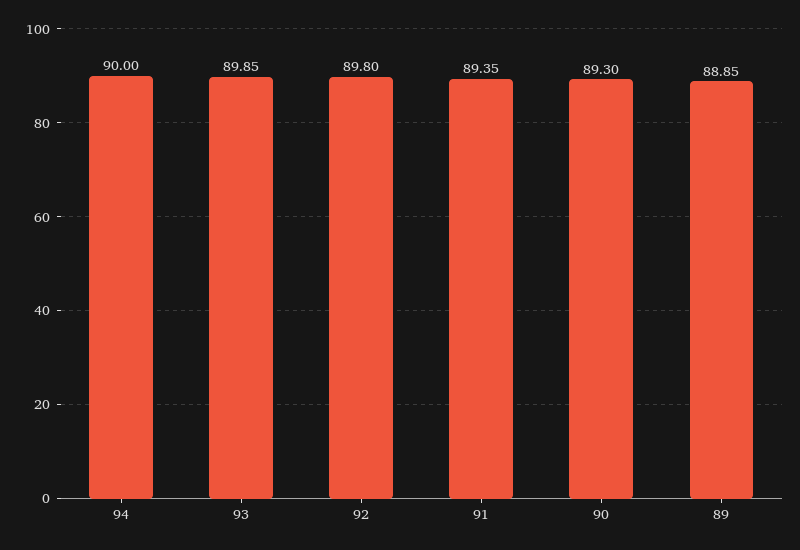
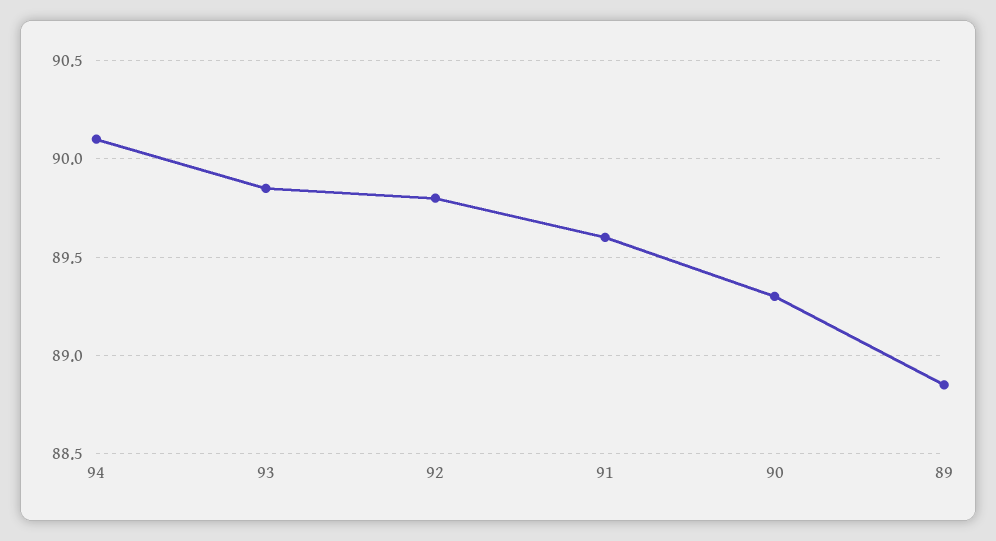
  {
-   "94": 90,
+   "94": 90.1,
    "93": 89.85,
    "92": 89.8,
-   "91": 89.35,
+   "91": 89.6,
    "90": 89.3,
    "89": 88.85
  }

